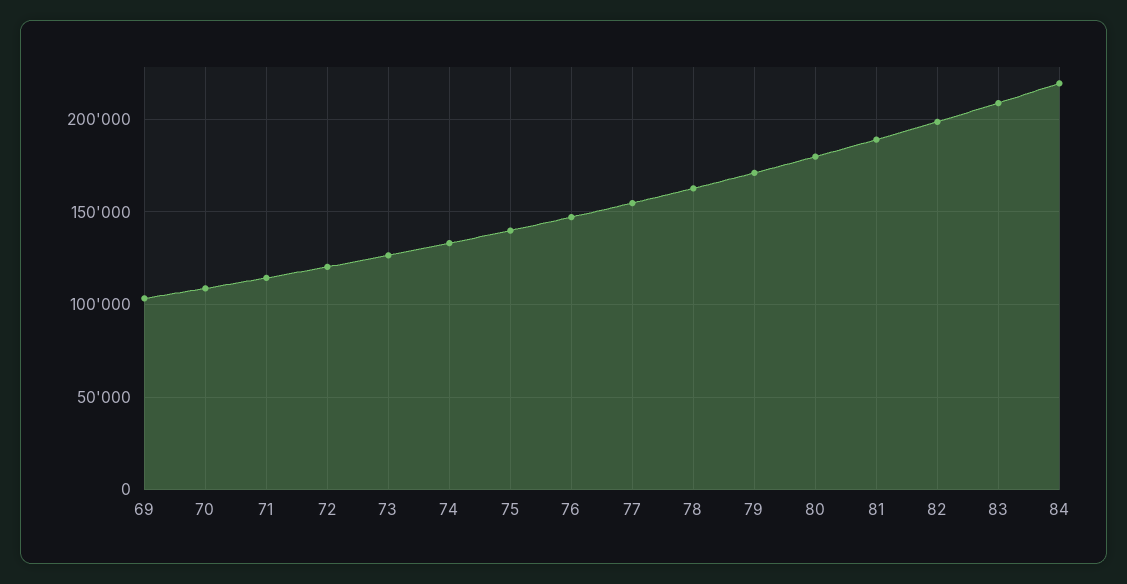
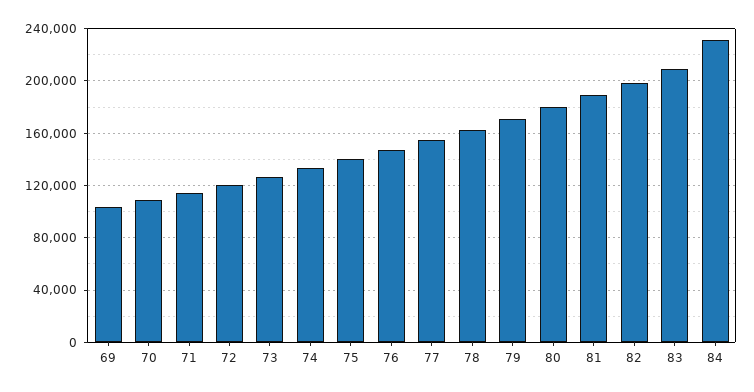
  {
    "69": 105000,
    "70": 110000,
    "71": 115000,
    "72": 120000,
    "73": 125000,
    "74": 135000,
    "75": 140000,
    "76": 145000,
    "77": 155000,
    "78": 165000,
    "79": 170000,
    "80": 180000,
    "81": 190000,
    "82": 200000,
    "83": 210000,
-   "84": 220000
+   "84": 230000
  }

